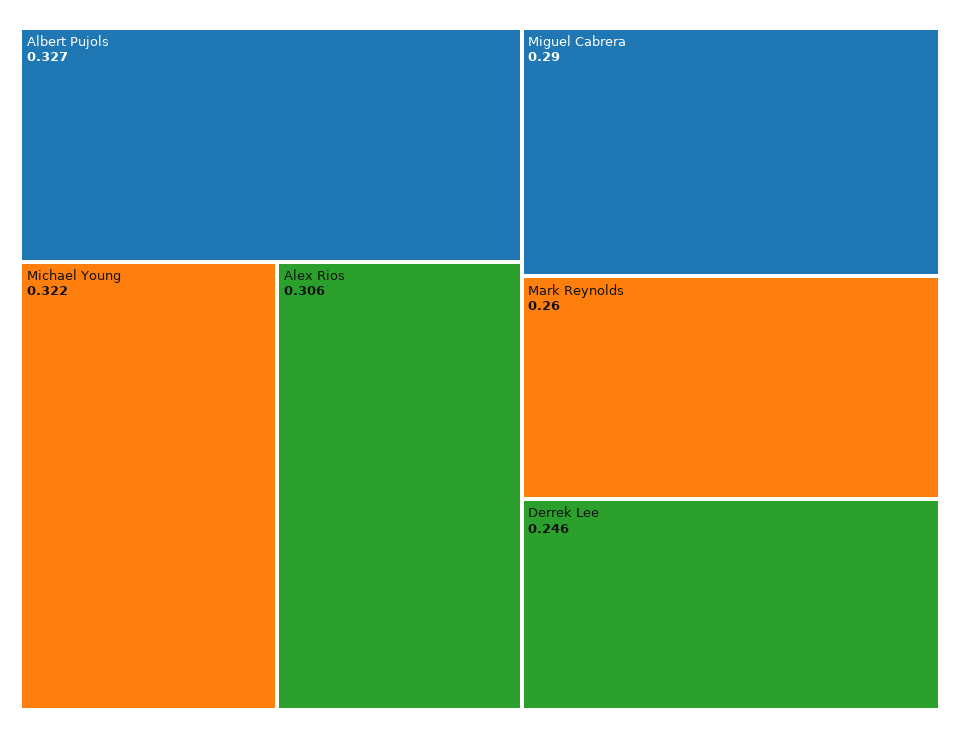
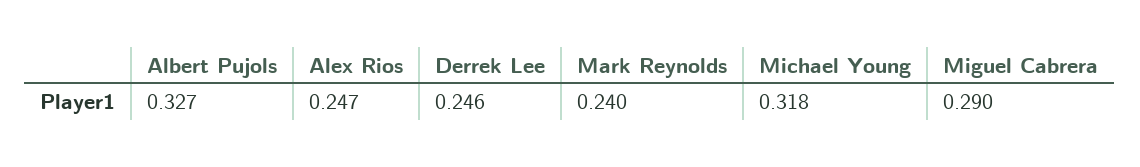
  {
    "Albert Pujols": 0.327,
-   "Michael Young": 0.322,
+   "Michael Young": 0.318,
-   "Alex Rios": 0.306,
+   "Alex Rios": 0.247,
    "Miguel Cabrera": 0.29,
-   "Mark Reynolds": 0.26,
+   "Mark Reynolds": 0.24,
    "Derrek Lee": 0.246
  }

